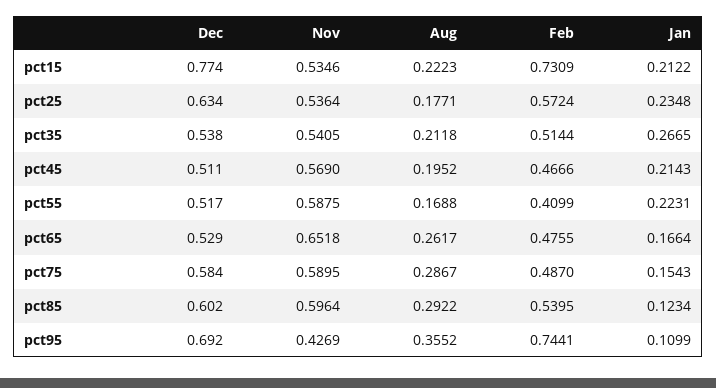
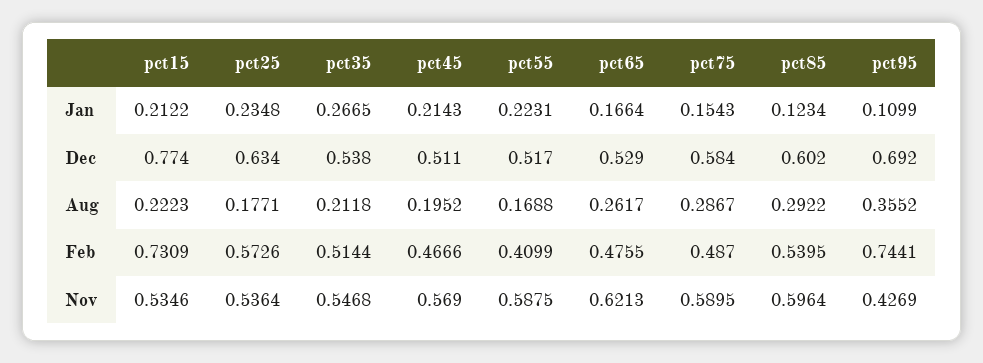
  {
    "Dec": {
      "pct15": 0.774,
      "pct25": 0.634,
      "pct35": 0.538,
      "pct45": 0.511,
      "pct55": 0.517,
      "pct65": 0.529,
      "pct75": 0.584,
      "pct85": 0.602,
      "pct95": 0.692
    },
    "Nov": {
      "pct15": 0.5346,
      "pct25": 0.5364,
-     "pct35": 0.5405,
+     "pct35": 0.5468,
      "pct45": 0.569,
      "pct55": 0.5875,
-     "pct65": 0.6518,
+     "pct65": 0.6213,
      "pct75": 0.5895,
      "pct85": 0.5964,
      "pct95": 0.4269
    },
    "Aug": {
      "pct15": 0.2223,
      "pct25": 0.1771,
      "pct35": 0.2118,
      "pct45": 0.1952,
      "pct55": 0.1688,
      "pct65": 0.2617,
      "pct75": 0.2867,
      "pct85": 0.2922,
      "pct95": 0.3552
    },
    "Feb": {
      "pct15": 0.7309,
-     "pct25": 0.5724,
+     "pct25": 0.5726,
      "pct35": 0.5144,
      "pct45": 0.4666,
      "pct55": 0.4099,
      "pct65": 0.4755,
      "pct75": 0.487,
      "pct85": 0.5395,
      "pct95": 0.7441
    },
    "Jan": {
      "pct15": 0.2122,
      "pct25": 0.2348,
      "pct35": 0.2665,
      "pct45": 0.2143,
      "pct55": 0.2231,
      "pct65": 0.1664,
      "pct75": 0.1543,
      "pct85": 0.1234,
      "pct95": 0.1099
    }
  }

